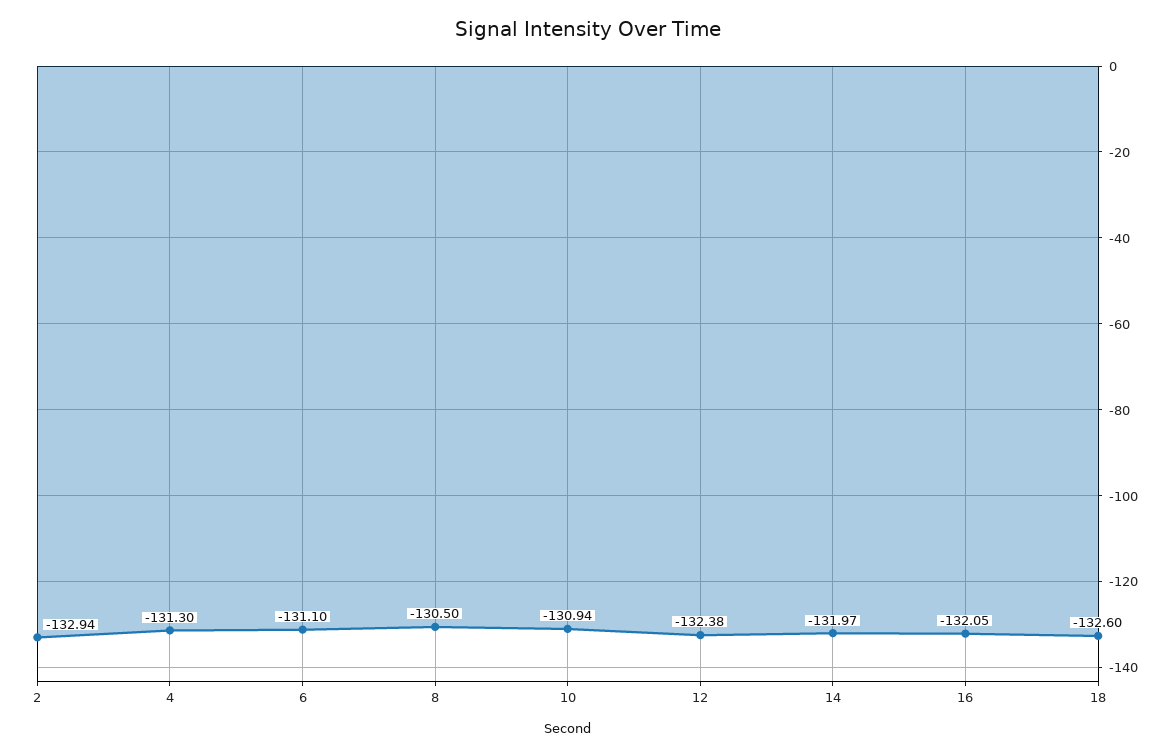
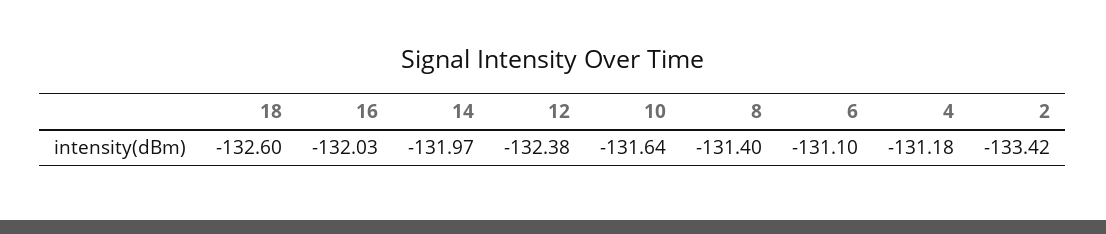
  {
-   "2": -132.94,
+   "2": -133.42,
-   "4": -131.3,
+   "4": -131.18,
    "6": -131.1,
-   "8": -130.5,
+   "8": -131.4,
-   "10": -130.94,
+   "10": -131.64,
    "12": -132.38,
    "14": -131.97,
-   "16": -132.05,
+   "16": -132.03,
    "18": -132.6
  }

